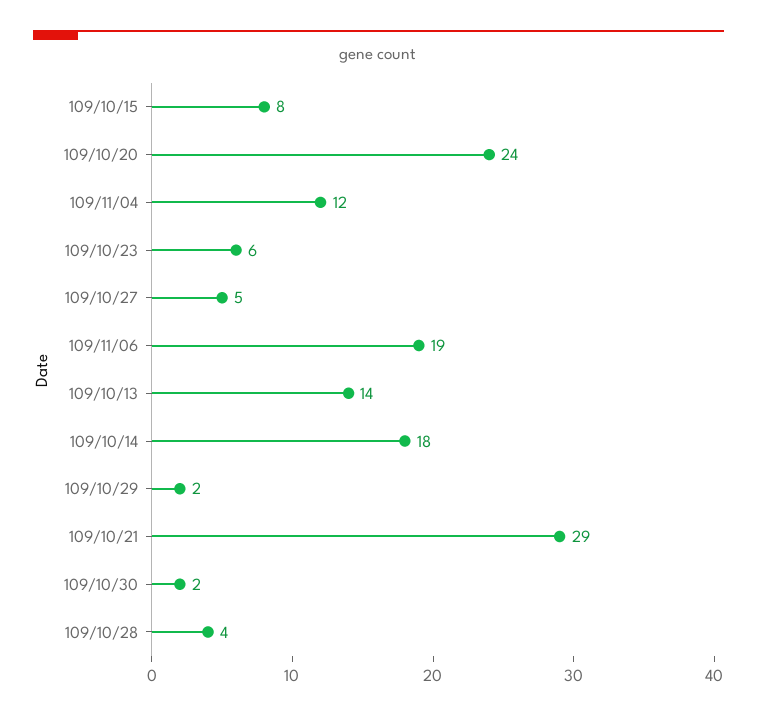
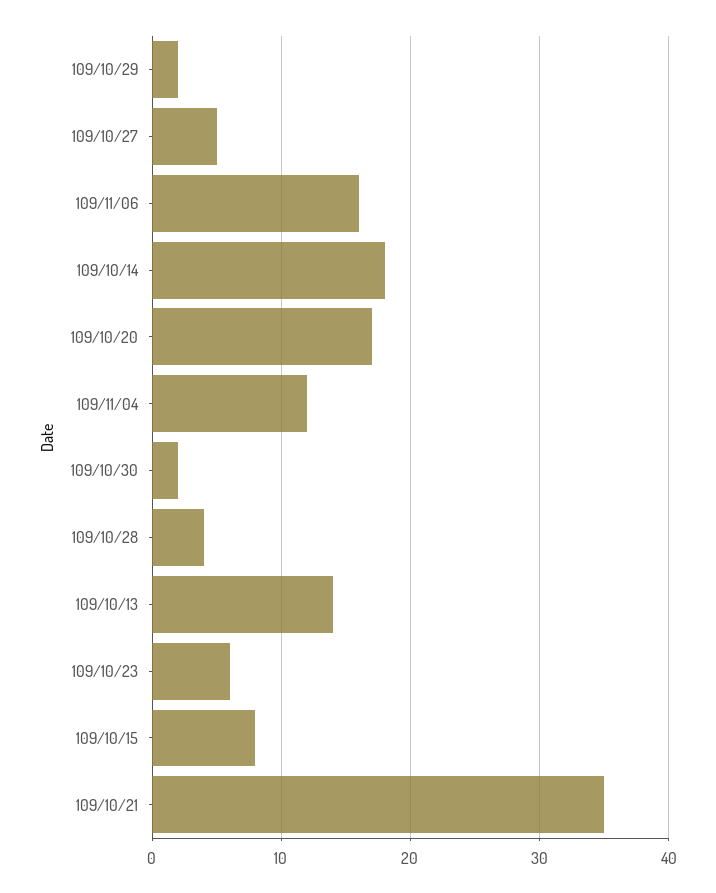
  {
    "109/10/15": 8,
-   "109/10/20": 24,
+   "109/10/20": 17,
    "109/11/04": 12,
    "109/10/23": 6,
    "109/10/27": 5,
-   "109/11/06": 19,
+   "109/11/06": 16,
    "109/10/13": 14,
    "109/10/14": 18,
    "109/10/29": 2,
-   "109/10/21": 29,
+   "109/10/21": 35,
    "109/10/30": 2,
    "109/10/28": 4
  }

